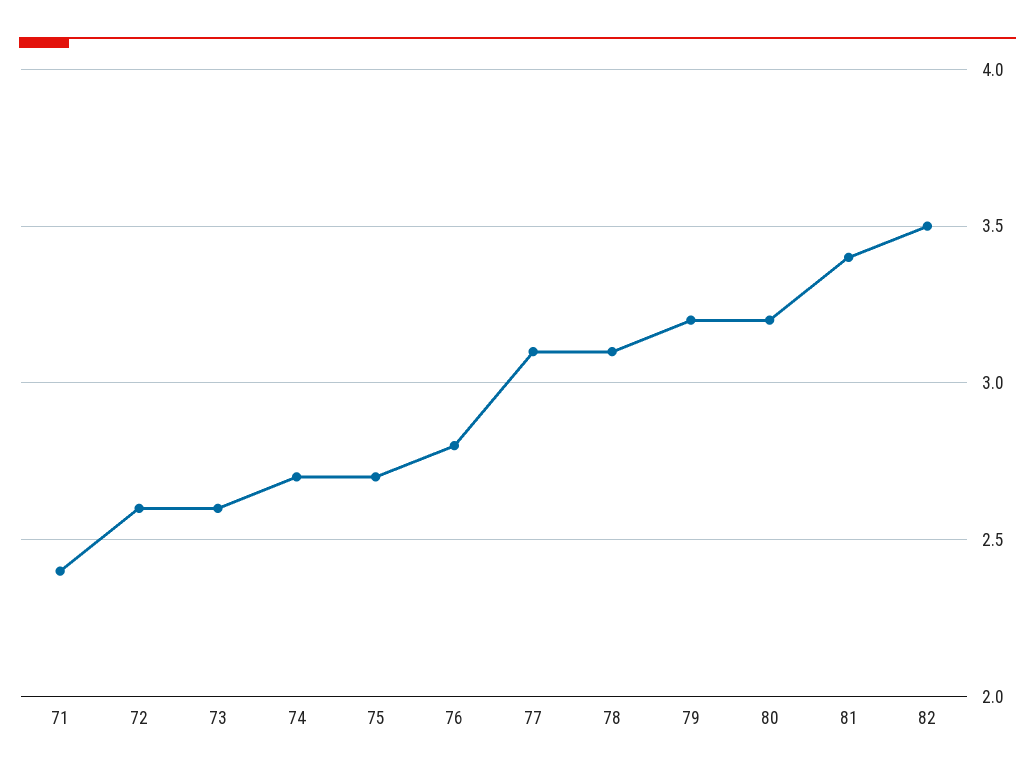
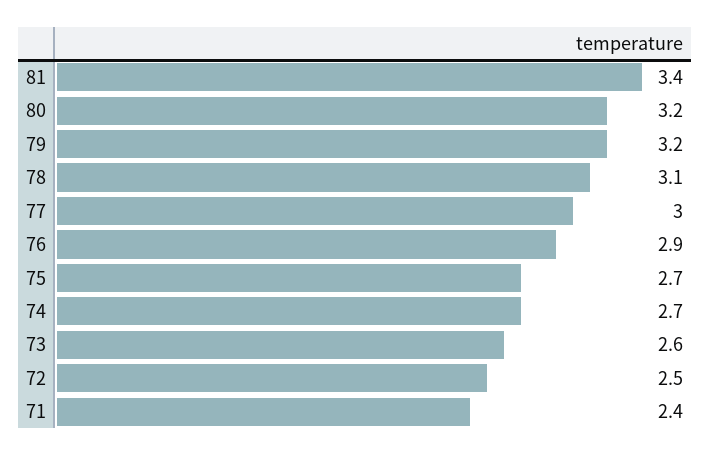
  {
    "71": 2.4,
-   "72": 2.6,
+   "72": 2.5,
    "73": 2.6,
    "74": 2.7,
    "75": 2.7,
-   "76": 2.8,
+   "76": 2.9,
-   "77": 3.1,
+   "77": 3,
    "78": 3.1,
    "79": 3.2,
    "80": 3.2,
-   "81": 3.4,
+   "81": 3.4
-   "82": 3.5
  }

